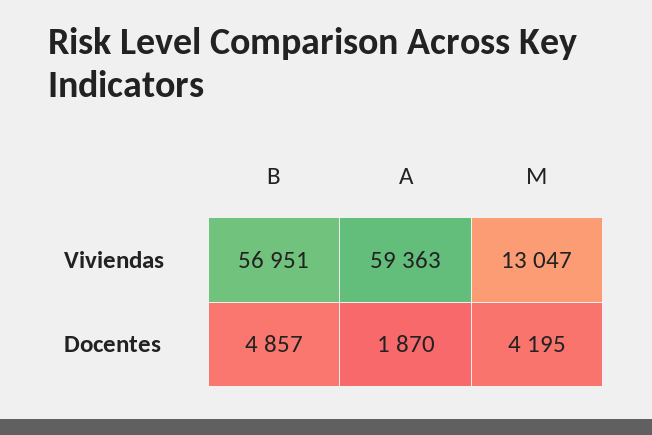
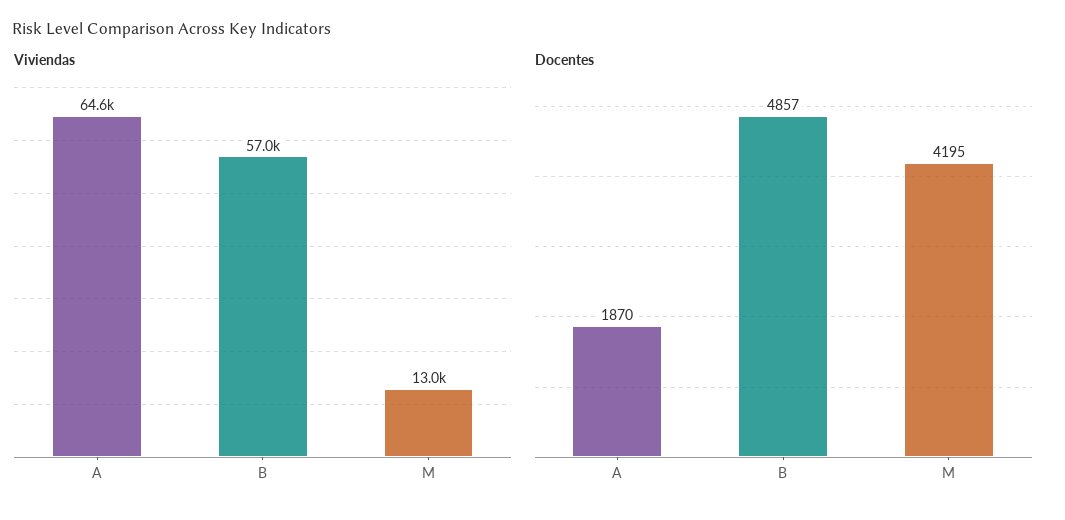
  {
    "Viviendas": {
      "B": 56951,
-     "A": 59363,
+     "A": 64600,
      "M": 13047
    },
    "Docentes": {
      "B": 4857,
      "A": 1870,
      "M": 4195
    }
  }

